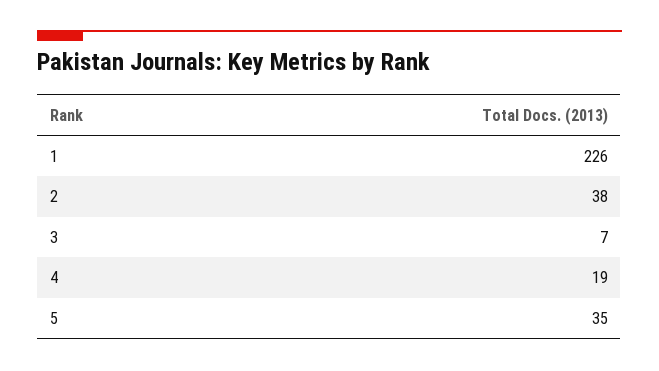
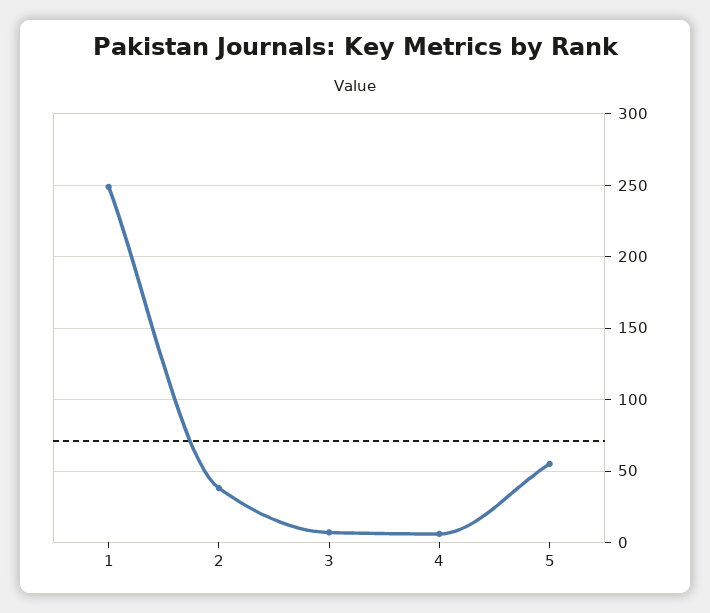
  {
-   "1": 226,
+   "1": 250,
    "2": 38,
    "3": 7,
-   "4": 19,
+   "4": 5,
-   "5": 35
+   "5": 55
  }

